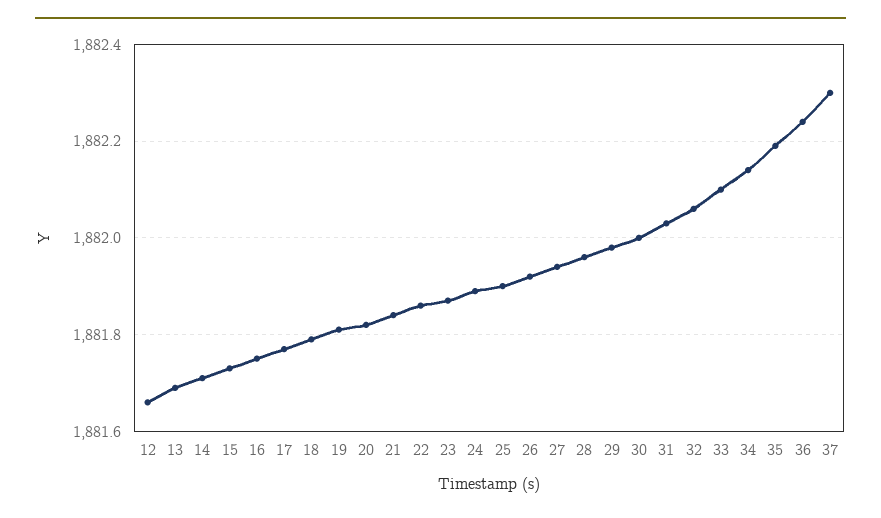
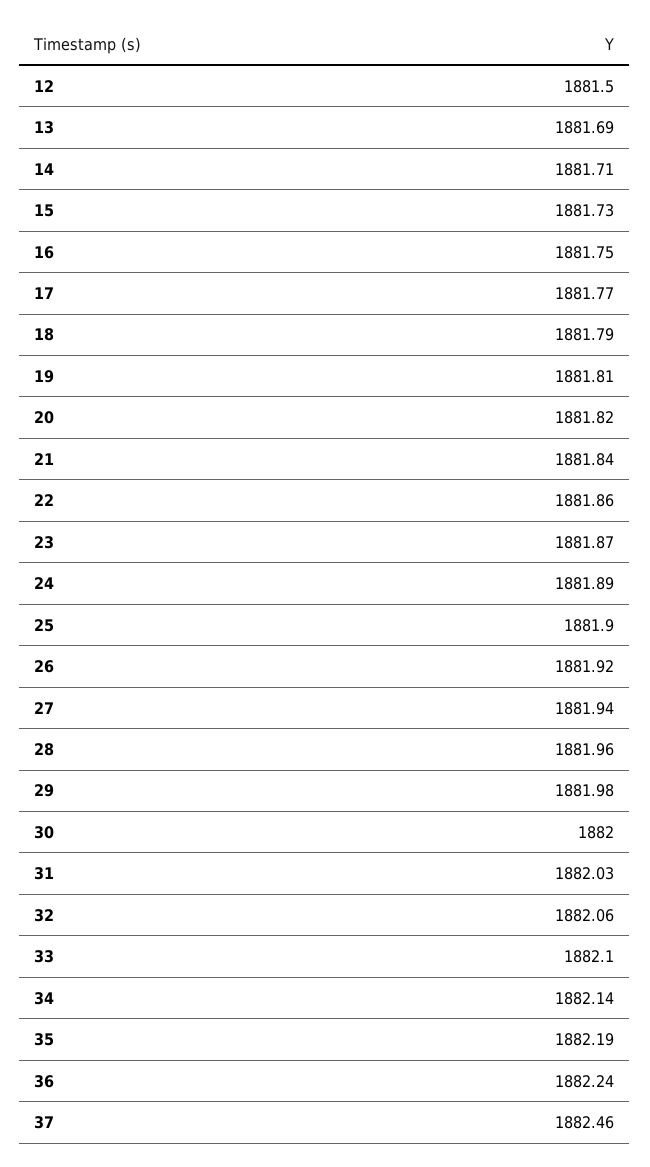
  {
-   "12": 1881.65,
+   "12": 1881.5,
    "13": 1881.69,
    "14": 1881.71,
    "15": 1881.73,
    "16": 1881.75,
    "17": 1881.77,
    "18": 1881.79,
    "19": 1881.81,
    "20": 1881.82,
    "21": 1881.84,
    "22": 1881.86,
    "23": 1881.87,
    "24": 1881.89,
    "25": 1881.9,
    "26": 1881.92,
    "27": 1881.94,
    "28": 1881.96,
    "29": 1881.98,
    "30": 1882,
    "31": 1882.03,
    "32": 1882.06,
    "33": 1882.1,
    "34": 1882.14,
    "35": 1882.19,
    "36": 1882.24,
-   "37": 1882.3
+   "37": 1882.46
  }

